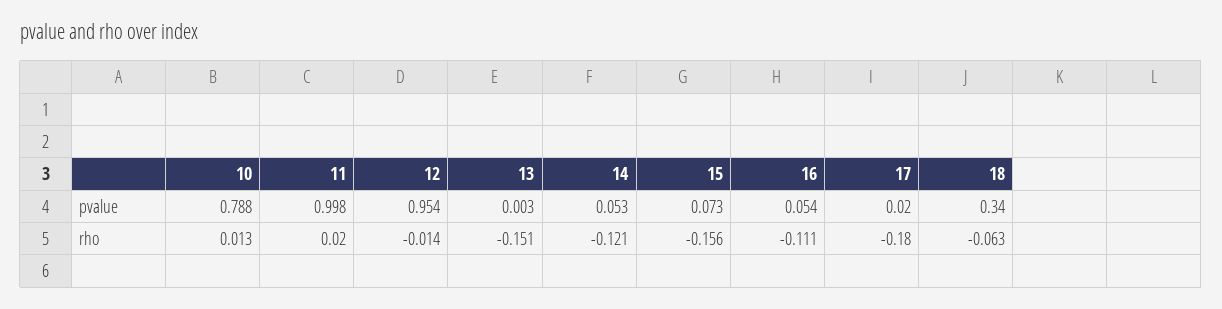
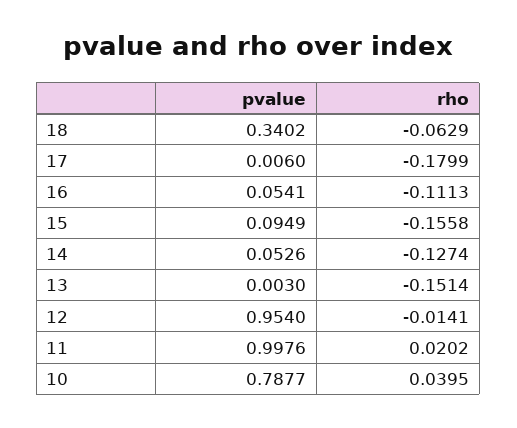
  {
    "10": {
      "pvalue": 0.7877,
-     "rho": 0.013
+     "rho": 0.0395
    },
    "11": {
      "pvalue": 0.9976,
      "rho": 0.0202
    },
    "12": {
      "pvalue": 0.954,
      "rho": -0.0141
    },
    "13": {
      "pvalue": 0.003,
      "rho": -0.1514
    },
    "14": {
      "pvalue": 0.0526,
-     "rho": -0.121
+     "rho": -0.1274
    },
    "15": {
-     "pvalue": 0.073,
+     "pvalue": 0.0949,
      "rho": -0.1558
    },
    "16": {
      "pvalue": 0.0541,
      "rho": -0.1113
    },
    "17": {
-     "pvalue": 0.02,
+     "pvalue": 0.006,
      "rho": -0.1799
    },
    "18": {
      "pvalue": 0.3402,
      "rho": -0.0629
    }
  }

